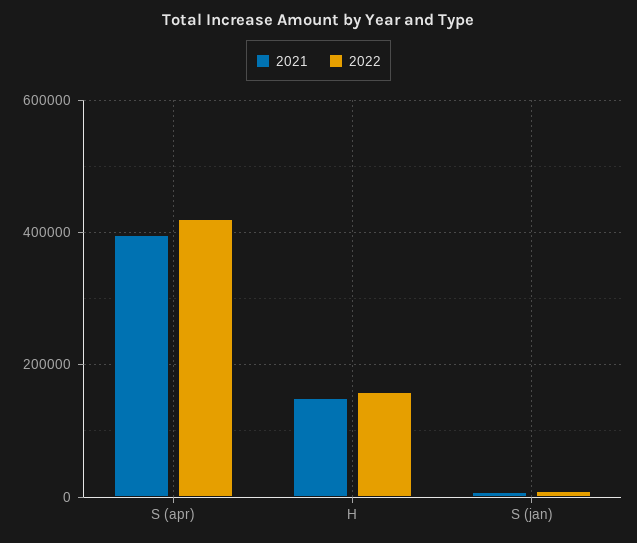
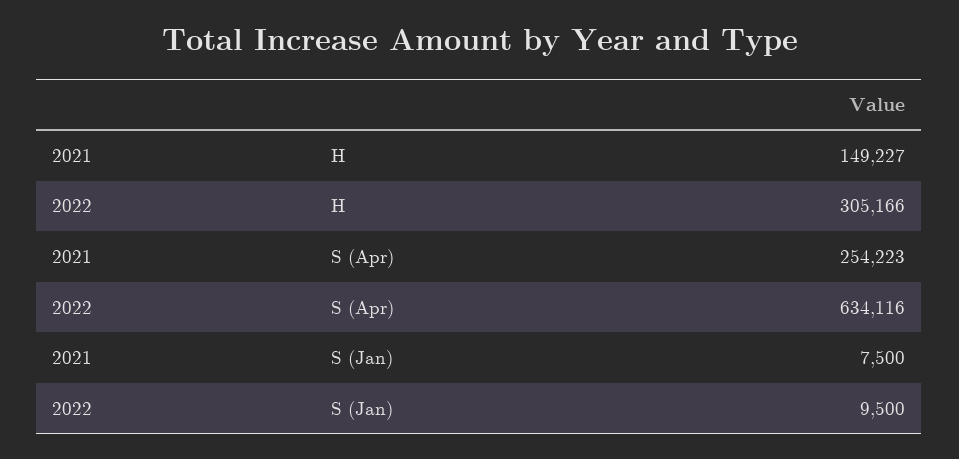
  {
    "2021": {
-     "S (apr)": 400000,
+     "S (apr)": 254223,
      "H": 149227,
      "S (jan)": 7500
    },
    "2022": {
-     "S (apr)": 420000,
+     "S (apr)": 634116,
-     "H": 160000,
+     "H": 305166,
      "S (jan)": 9500
    }
  }

